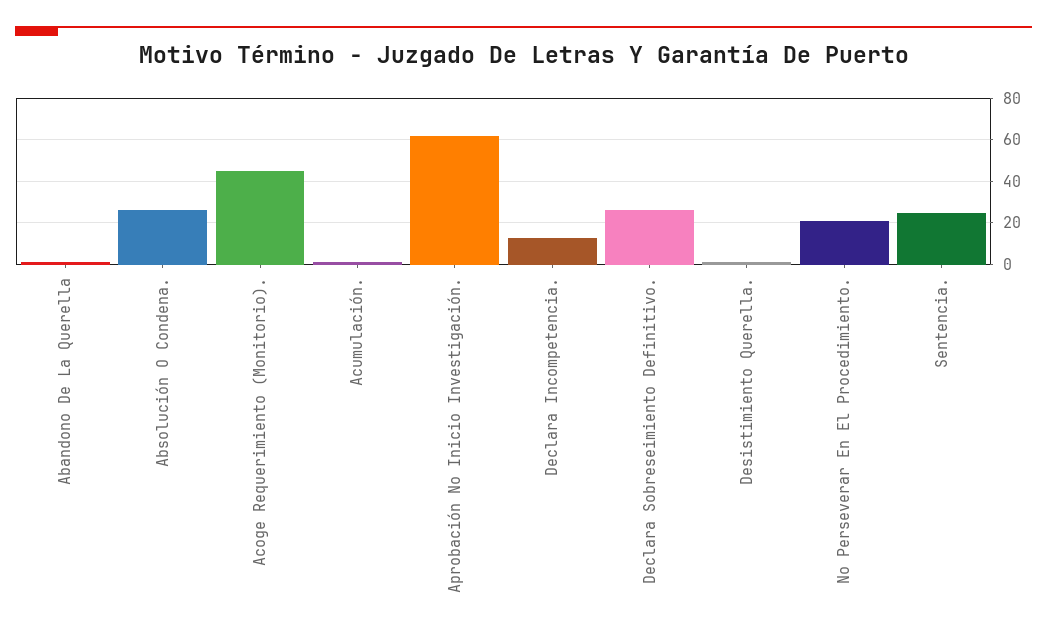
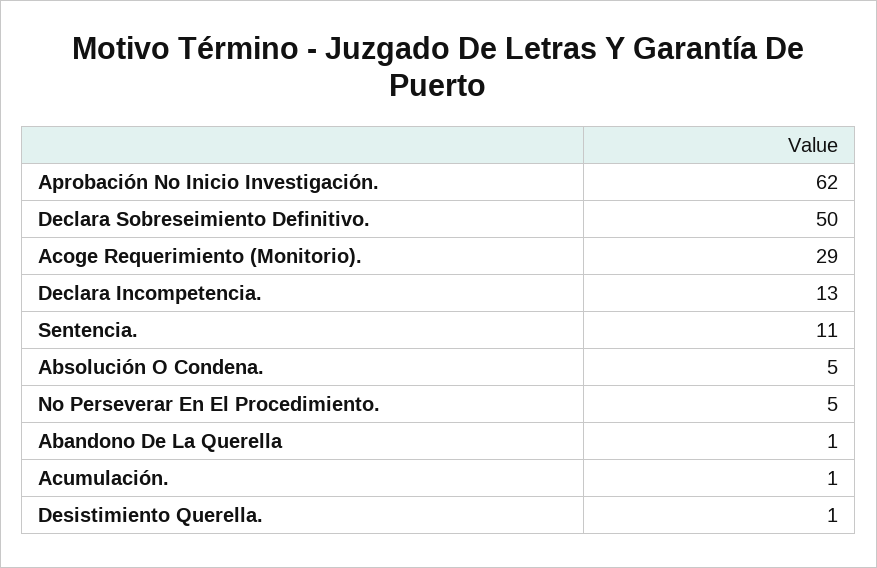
  {
    "Abandono De La Querella": 1,
-   "Absolución O Condena.": 25,
+   "Absolución O Condena.": 5,
-   "Acoge Requerimiento (Monitorio).": 45,
+   "Acoge Requerimiento (Monitorio).": 29,
    "Acumulación.": 1,
    "Aprobación No Inicio Investigación.": 62,
    "Declara Incompetencia.": 13,
-   "Declara Sobreseimiento Definitivo.": 25,
+   "Declara Sobreseimiento Definitivo.": 50,
    "Desistimiento Querella.": 1,
-   "No Perseverar En El Procedimiento.": 20,
+   "No Perseverar En El Procedimiento.": 5,
-   "Sentencia.": 25
+   "Sentencia.": 11
  }

